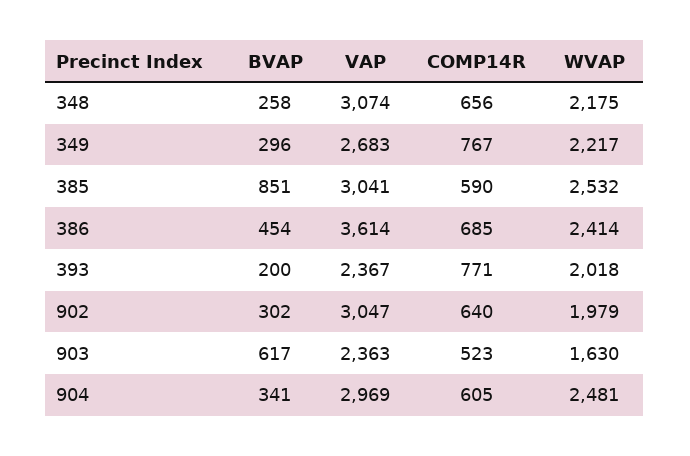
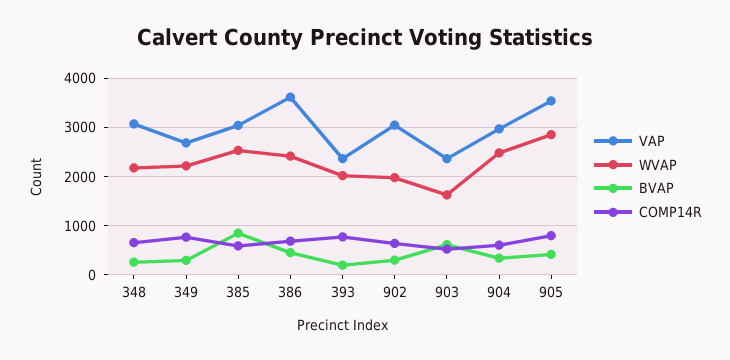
  {
    "BVAP": {
      "348": 258,
      "349": 296,
      "385": 851,
      "386": 454,
      "393": 200,
      "902": 302,
      "903": 617,
-     "904": 341
+     "904": 341,
+     "905": 400
    },
    "VAP": {
      "348": 3074,
      "349": 2683,
      "385": 3041,
      "386": 3614,
      "393": 2367,
      "902": 3047,
      "903": 2363,
-     "904": 2969
+     "904": 2969,
+     "905": 3600
    },
    "COMP14R": {
      "348": 656,
      "349": 767,
      "385": 590,
      "386": 685,
      "393": 771,
      "902": 640,
      "903": 523,
-     "904": 605
+     "904": 605,
+     "905": 800
    },
    "WVAP": {
      "348": 2175,
      "349": 2217,
      "385": 2532,
      "386": 2414,
      "393": 2018,
      "902": 1979,
      "903": 1630,
-     "904": 2481
+     "904": 2481,
+     "905": 2800
    }
  }

